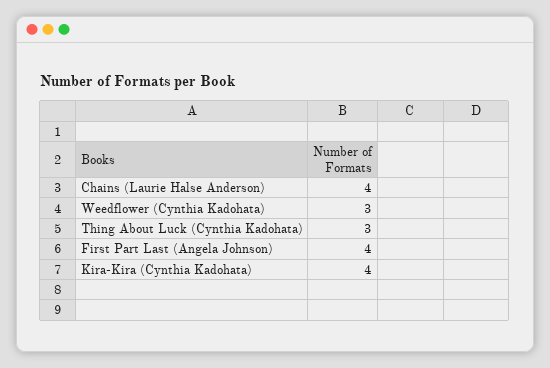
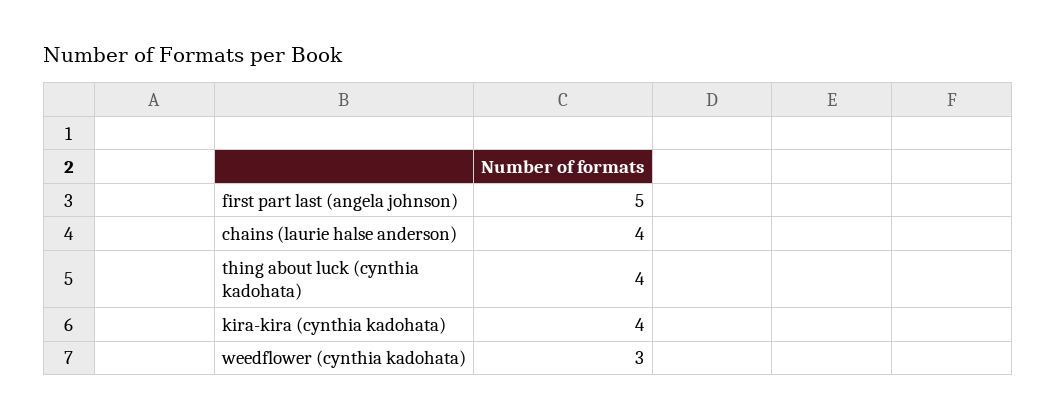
  {
    "Chains (Laurie Halse Anderson)": 4,
    "Weedflower (Cynthia Kadohata)": 3,
-   "Thing About Luck (Cynthia Kadohata)": 3,
+   "Thing About Luck (Cynthia Kadohata)": 4,
-   "First Part Last (Angela Johnson)": 4,
+   "First Part Last (Angela Johnson)": 5,
    "Kira-Kira (Cynthia Kadohata)": 4
  }

